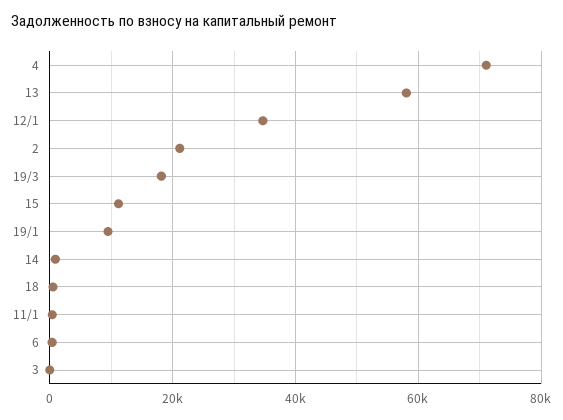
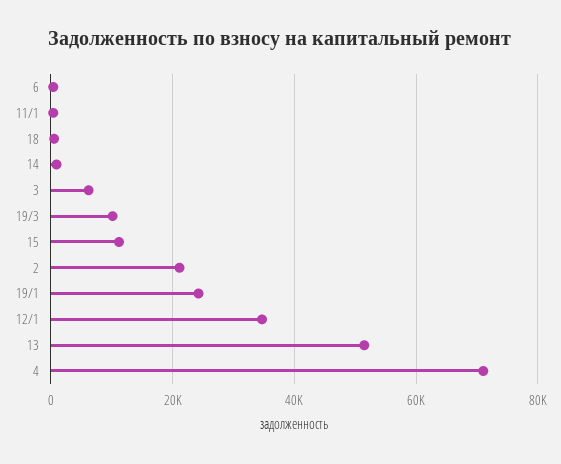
  {
    "4": 72000,
-   "13": 58000,
+   "13": 52000,
    "12/1": 34000,
    "2": 22000,
-   "19/3": 18000,
+   "19/3": 10000,
    "15": 12000,
-   "19/1": 10000,
+   "19/1": 24000,
    "14": 0,
    "18": 0,
    "11/1": 0,
    "6": 0,
-   "3": 0
+   "3": 6000
  }

